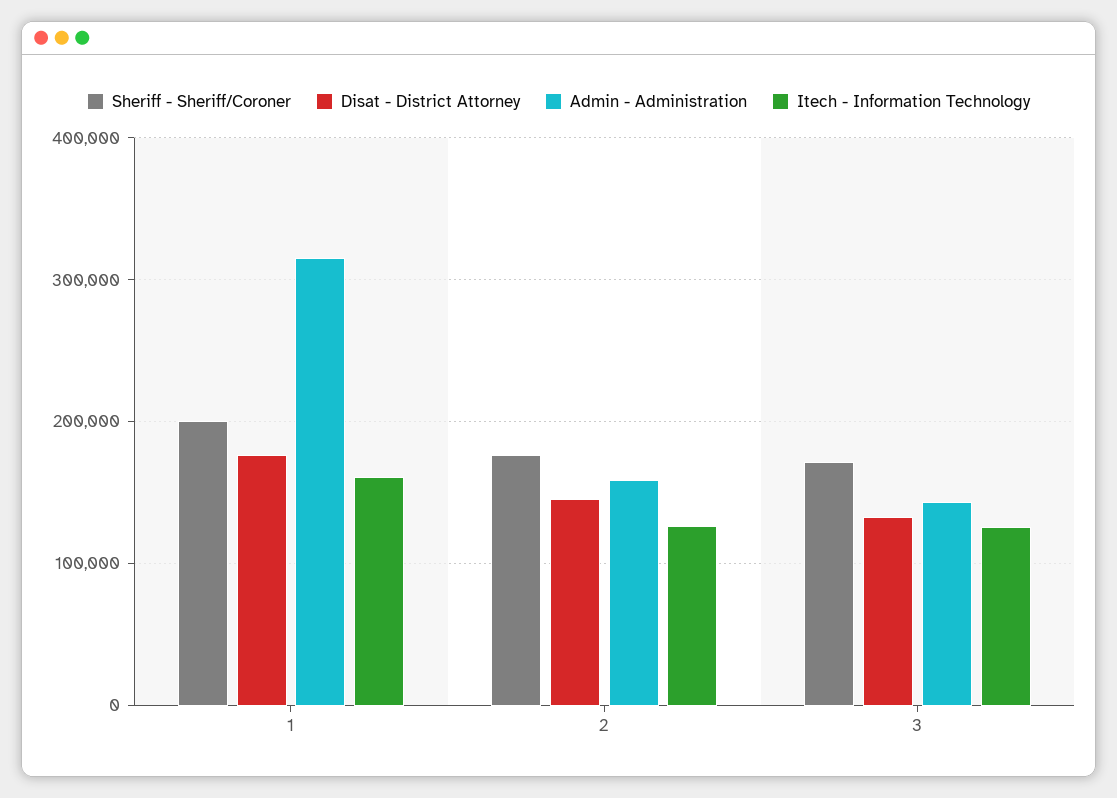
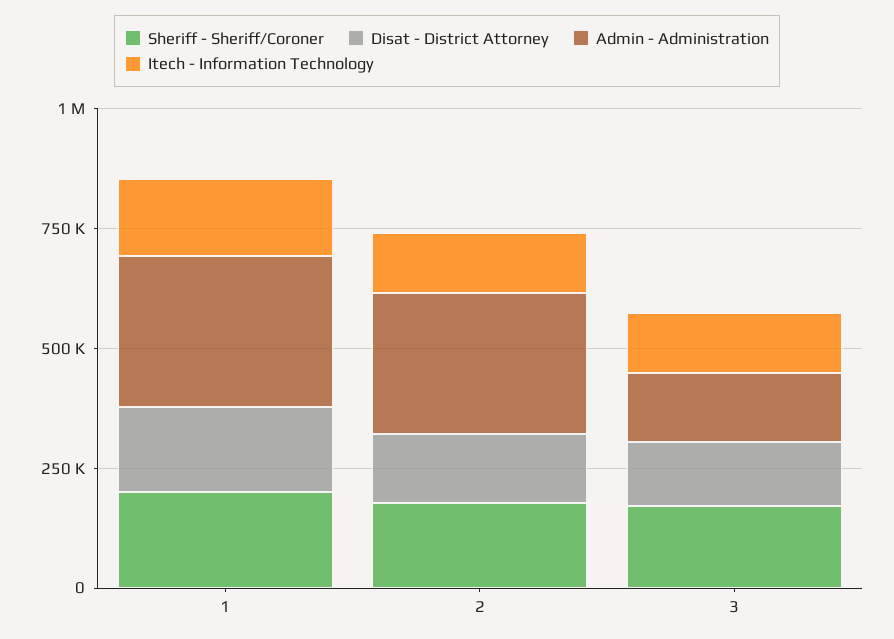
  {
    "Sheriff - Sheriff/Coroner": {
      "1": 200000,
      "2": 180000,
      "3": 170000
    },
    "Disat - District Attorney": {
      "1": 180000,
      "2": 150000,
      "3": 130000
    },
    "Admin - Administration": {
      "1": 320000,
-     "2": 160000,
+     "2": 300000,
      "3": 140000
    },
    "Itech - Information Technology": {
      "1": 160000,
      "2": 130000,
      "3": 130000
    }
  }

